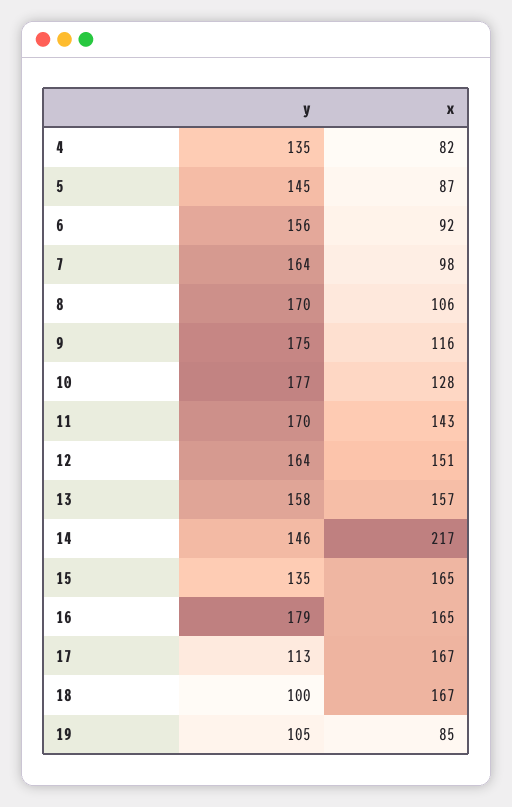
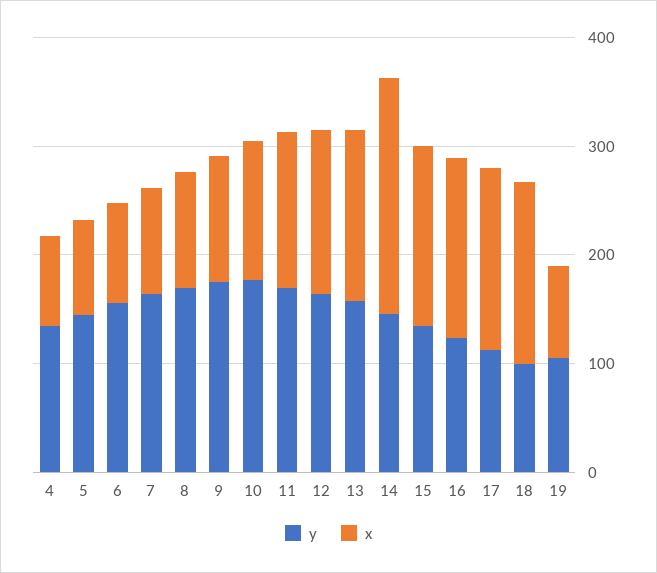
  {
    "y": {
      "4": 135,
      "5": 145,
      "6": 156,
      "7": 164,
      "8": 170,
      "9": 175,
      "10": 177,
      "11": 170,
      "12": 164,
      "13": 158,
      "14": 146,
      "15": 135,
-     "16": 179,
+     "16": 120,
      "17": 113,
      "18": 100,
      "19": 105
    },
    "x": {
      "4": 82,
      "5": 87,
      "6": 92,
      "7": 98,
      "8": 106,
      "9": 116,
      "10": 128,
      "11": 143,
      "12": 151,
      "13": 157,
      "14": 217,
      "15": 165,
      "16": 165,
      "17": 167,
      "18": 167,
      "19": 85
    }
  }

